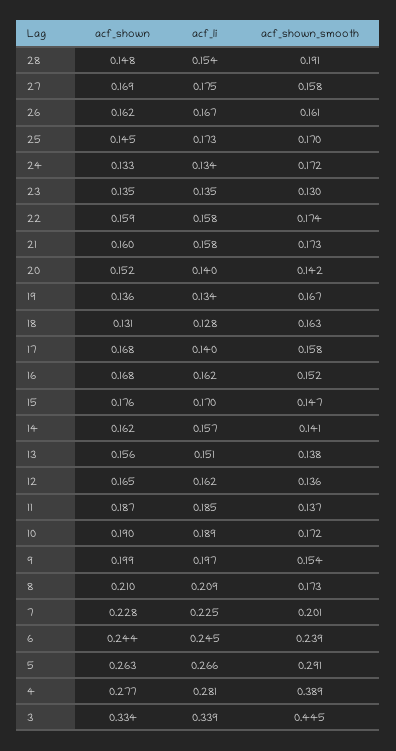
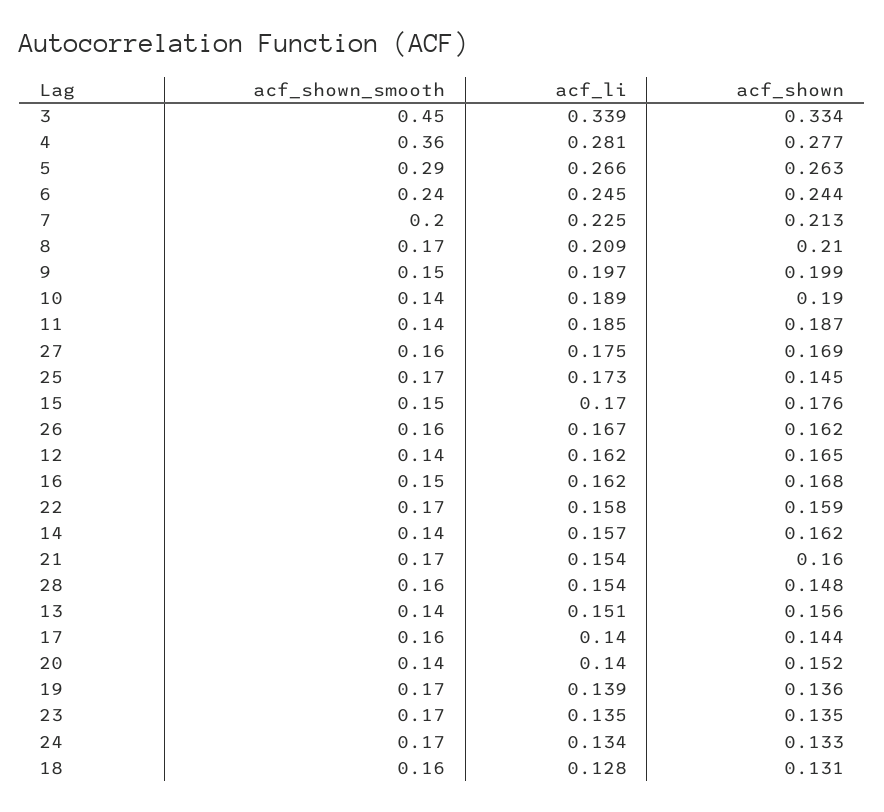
  {
    "acf_shown": {
      "28": 0.148,
      "27": 0.169,
      "26": 0.162,
      "25": 0.145,
      "24": 0.133,
      "23": 0.135,
      "22": 0.159,
      "21": 0.16,
      "20": 0.152,
      "19": 0.136,
      "18": 0.131,
-     "17": 0.168,
+     "17": 0.144,
      "16": 0.168,
      "15": 0.176,
      "14": 0.162,
      "13": 0.156,
      "12": 0.165,
      "11": 0.187,
      "10": 0.19,
      "9": 0.199,
      "8": 0.21,
-     "7": 0.228,
+     "7": 0.213,
      "6": 0.244,
      "5": 0.263,
      "4": 0.277,
      "3": 0.334
    },
    "acf_li": {
      "28": 0.154,
      "27": 0.175,
      "26": 0.167,
      "25": 0.173,
      "24": 0.134,
      "23": 0.135,
      "22": 0.158,
-     "21": 0.158,
+     "21": 0.154,
      "20": 0.14,
-     "19": 0.134,
+     "19": 0.139,
      "18": 0.128,
      "17": 0.14,
      "16": 0.162,
      "15": 0.17,
      "14": 0.157,
      "13": 0.151,
      "12": 0.162,
      "11": 0.185,
      "10": 0.189,
      "9": 0.197,
      "8": 0.209,
      "7": 0.225,
      "6": 0.245,
      "5": 0.266,
      "4": 0.281,
      "3": 0.339
    },
    "acf_shown_smooth": {
-     "28": 0.191,
+     "28": 0.16,
      "27": 0.158,
      "26": 0.161,
      "25": 0.17,
      "24": 0.172,
-     "23": 0.13,
+     "23": 0.17,
      "22": 0.174,
      "21": 0.173,
      "20": 0.142,
      "19": 0.167,
      "18": 0.163,
      "17": 0.158,
      "16": 0.152,
      "15": 0.147,
      "14": 0.141,
      "13": 0.138,
      "12": 0.136,
      "11": 0.137,
-     "10": 0.172,
+     "10": 0.14,
      "9": 0.154,
      "8": 0.173,
      "7": 0.201,
      "6": 0.239,
      "5": 0.291,
-     "4": 0.389,
+     "4": 0.36,
      "3": 0.445
    }
  }

